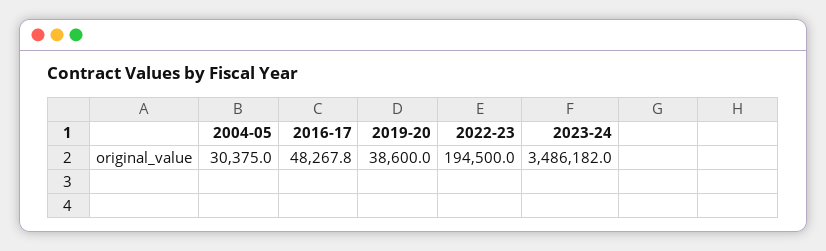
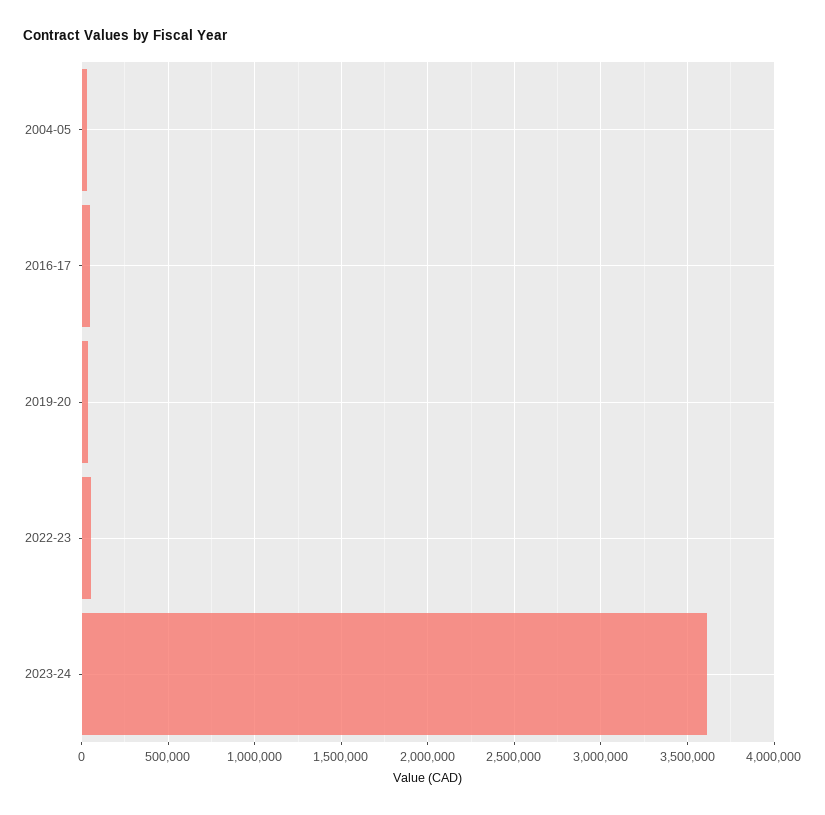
  {
    "2004-05": 30375,
    "2016-17": 48267.8,
    "2019-20": 38600,
-   "2022-23": 194500,
+   "2022-23": 50000,
-   "2023-24": 3486182
+   "2023-24": 3600000
  }

